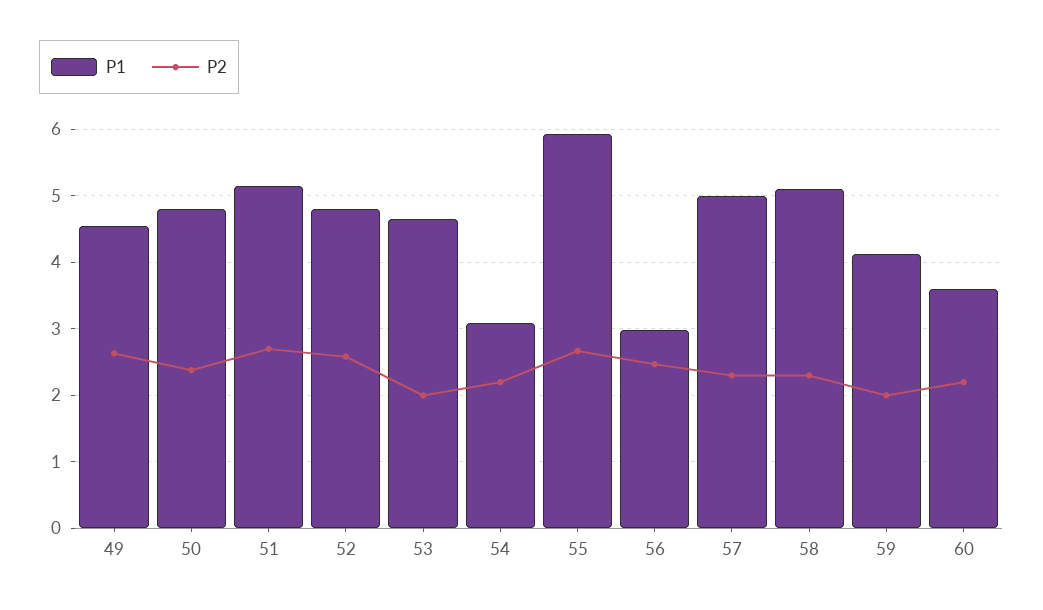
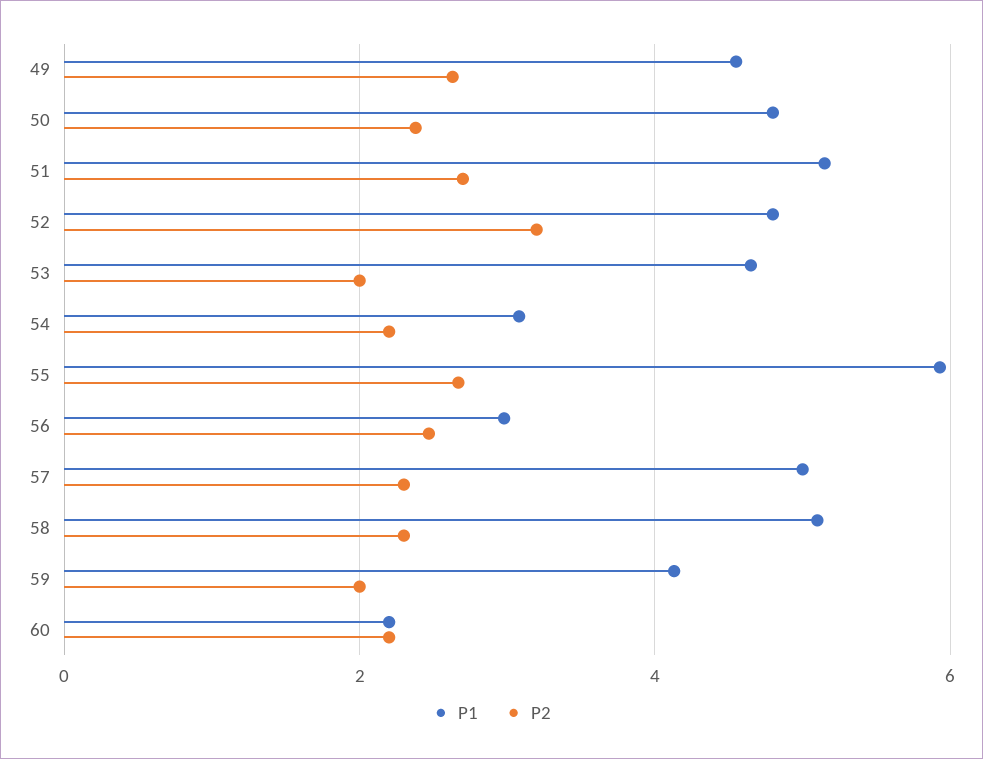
  {
    "P1": {
      "49": 4.6,
      "50": 4.8,
      "51": 5.2,
      "52": 4.8,
      "53": 4.7,
      "54": 3.1,
      "55": 5.9,
      "56": 3,
      "57": 5,
      "58": 5.1,
      "59": 4.1,
-     "60": 3.6
+     "60": 2.2
    },
    "P2": {
      "49": 2.6,
      "50": 2.4,
      "51": 2.7,
-     "52": 2.6,
+     "52": 3.2,
      "53": 2,
      "54": 2.2,
      "55": 2.7,
      "56": 2.5,
      "57": 2.3,
      "58": 2.3,
      "59": 2,
      "60": 2.2
    }
  }

